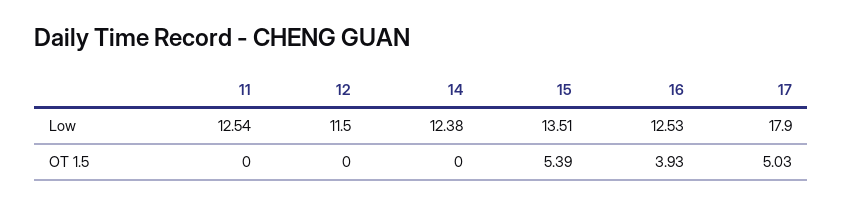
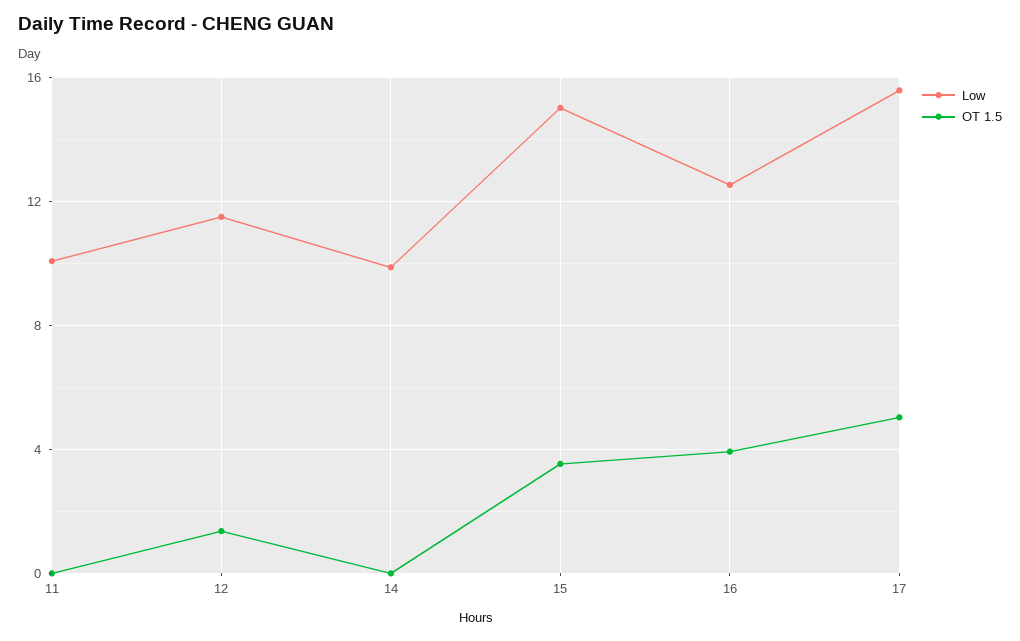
  {
    "Low": {
-     "11": 12.54,
+     "11": 10,
      "12": 11.5,
-     "14": 12.38,
+     "14": 10,
-     "15": 13.51,
+     "15": 15,
      "16": 12.53,
-     "17": 17.9
+     "17": 15.5
    },
    "OT 1.5": {
      "11": 0,
-     "12": 0,
+     "12": 1.5,
      "14": 0,
-     "15": 5.39,
+     "15": 3.5,
      "16": 3.93,
      "17": 5.03
    }
  }

